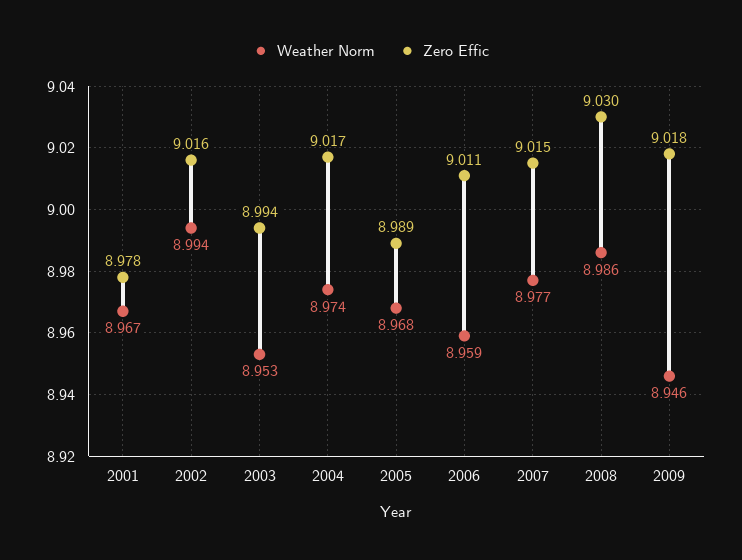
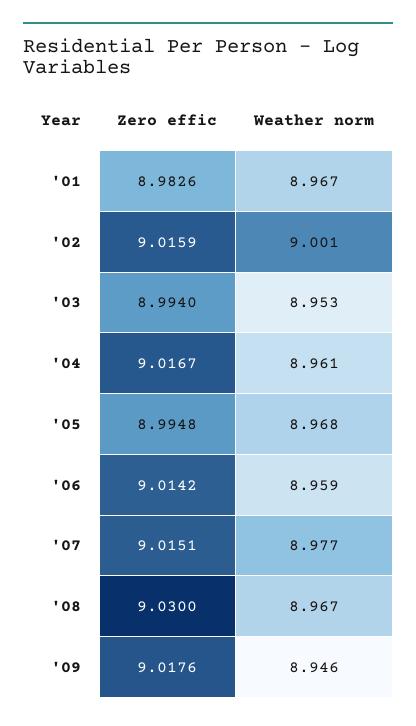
  {
    "Weather Norm": {
      "2001": 8.967,
-     "2002": 8.994,
+     "2002": 9.001,
      "2003": 8.953,
-     "2004": 8.974,
+     "2004": 8.961,
      "2005": 8.968,
      "2006": 8.959,
      "2007": 8.977,
-     "2008": 8.986,
+     "2008": 8.967,
      "2009": 8.946
    },
    "Zero Effic": {
-     "2001": 8.978,
+     "2001": 8.9826,
      "2002": 9.0159,
      "2003": 8.994,
      "2004": 9.0167,
-     "2005": 8.989,
+     "2005": 8.9948,
-     "2006": 9.011,
+     "2006": 9.0142,
      "2007": 9.0151,
      "2008": 9.03,
      "2009": 9.0176
    }
  }

